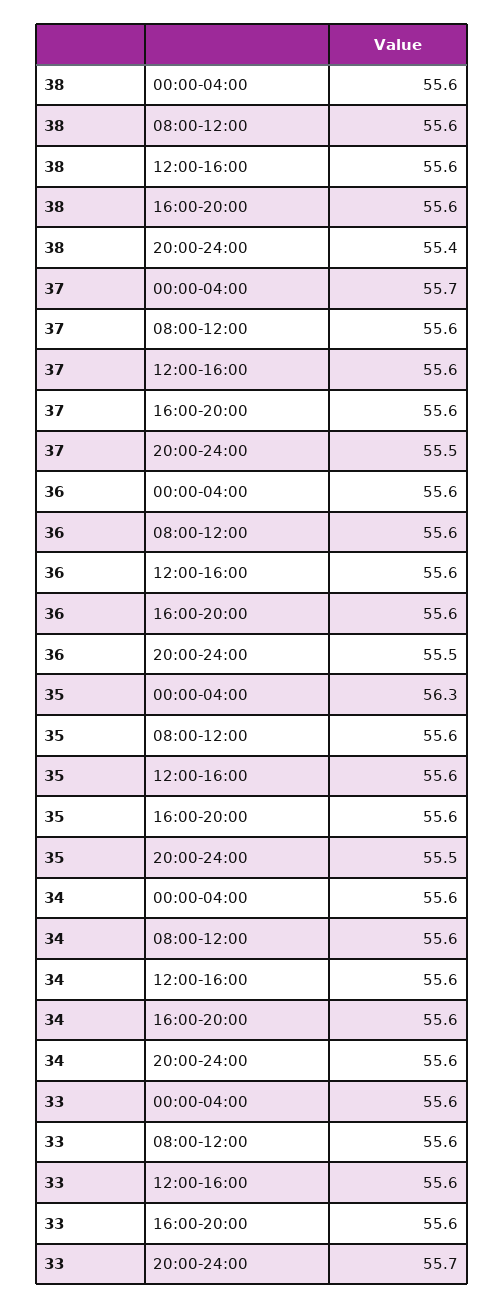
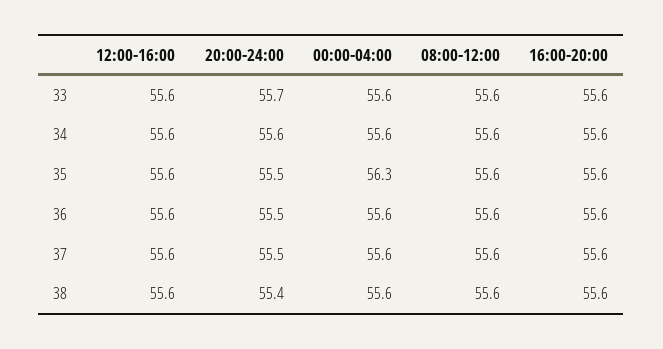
  {
    "38": {
      "00:00-04:00": 55.6,
      "08:00-12:00": 55.6,
      "12:00-16:00": 55.6,
      "16:00-20:00": 55.6,
      "20:00-24:00": 55.4
    },
    "37": {
-     "00:00-04:00": 55.7,
+     "00:00-04:00": 55.6,
      "08:00-12:00": 55.6,
      "12:00-16:00": 55.6,
      "16:00-20:00": 55.6,
      "20:00-24:00": 55.5
    },
    "36": {
      "00:00-04:00": 55.6,
      "08:00-12:00": 55.6,
      "12:00-16:00": 55.6,
      "16:00-20:00": 55.6,
      "20:00-24:00": 55.5
    },
    "35": {
      "00:00-04:00": 56.3,
      "08:00-12:00": 55.6,
      "12:00-16:00": 55.6,
      "16:00-20:00": 55.6,
      "20:00-24:00": 55.5
    },
    "34": {
      "00:00-04:00": 55.6,
      "08:00-12:00": 55.6,
      "12:00-16:00": 55.6,
      "16:00-20:00": 55.6,
      "20:00-24:00": 55.6
    },
    "33": {
      "00:00-04:00": 55.6,
      "08:00-12:00": 55.6,
      "12:00-16:00": 55.6,
      "16:00-20:00": 55.6,
      "20:00-24:00": 55.7
    }
  }

